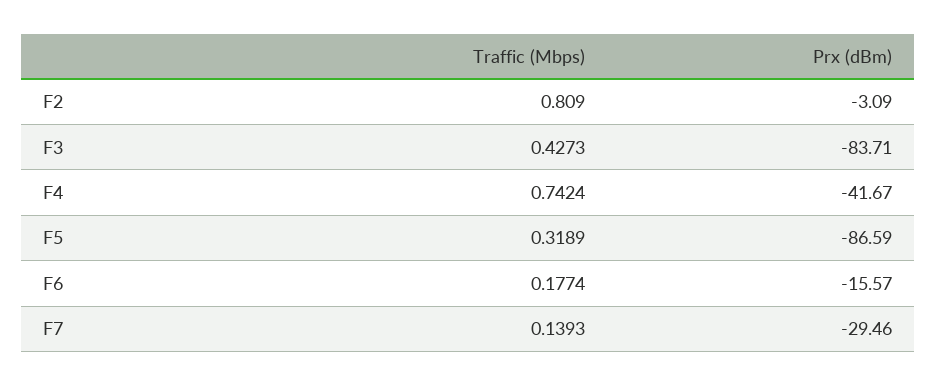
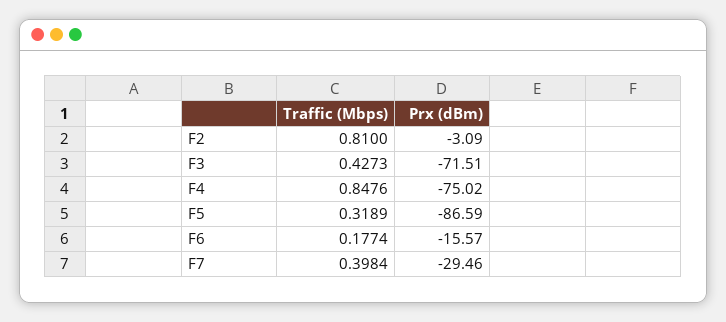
  {
    "Traffic (Mbps)": {
-     "F2": 0.809,
+     "F2": 0.81,
      "F3": 0.4273,
-     "F4": 0.7424,
+     "F4": 0.8476,
      "F5": 0.3189,
      "F6": 0.1774,
-     "F7": 0.1393
+     "F7": 0.3984
    },
    "Prx (dBm)": {
      "F2": -3.09,
-     "F3": -83.71,
+     "F3": -71.51,
-     "F4": -41.67,
+     "F4": -75.02,
      "F5": -86.59,
      "F6": -15.57,
      "F7": -29.46
    }
  }

